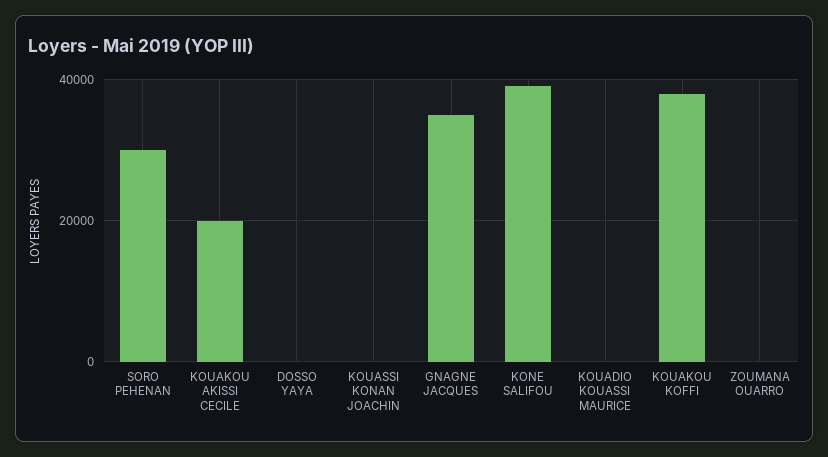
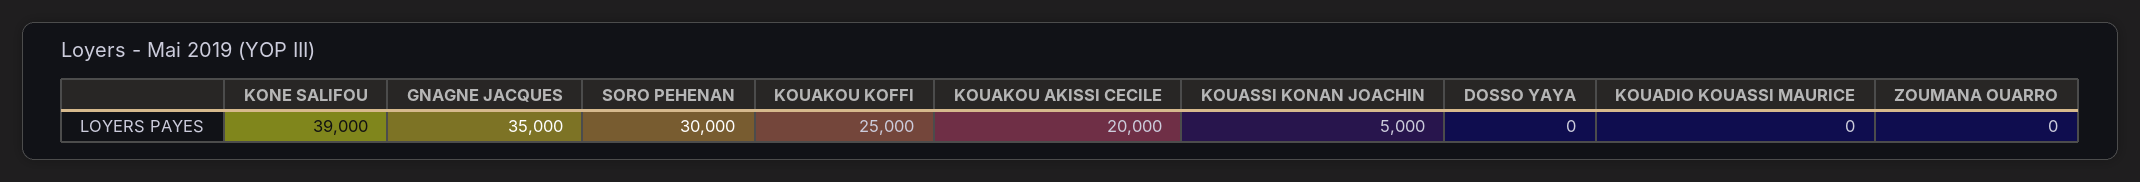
  {
    "SORO PEHENAN": 30000,
    "KOUAKOU AKISSI CECILE": 20000,
    "DOSSO YAYA": 0,
-   "KOUASSI KONAN JOACHIN": 0,
+   "KOUASSI KONAN JOACHIN": 5000,
    "GNAGNE JACQUES": 35000,
    "KONE SALIFOU": 39000,
    "KOUADIO KOUASSI MAURICE": 0,
-   "KOUAKOU KOFFI": 38000,
+   "KOUAKOU KOFFI": 25000,
    "ZOUMANA OUARRO": 0
  }

